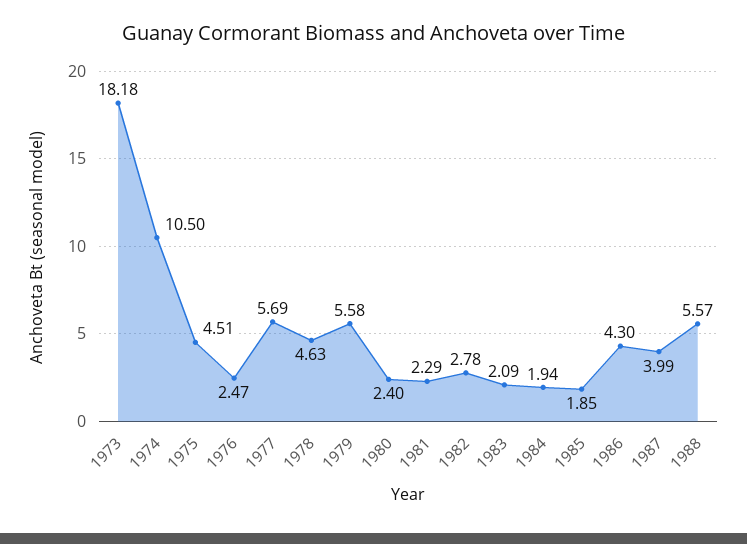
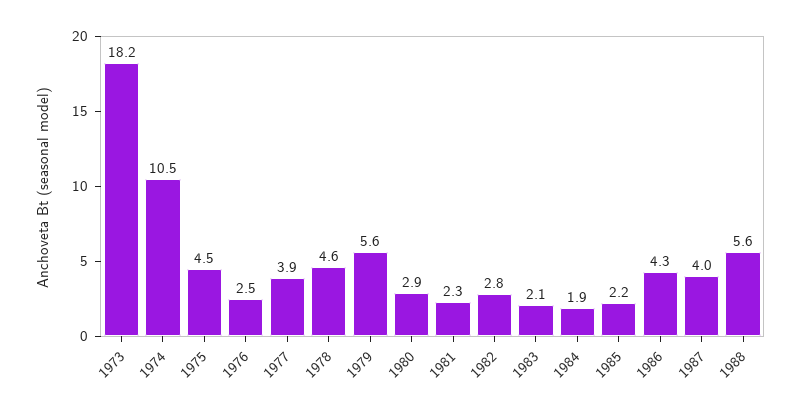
  {
    "1973": 18.18,
    "1974": 10.5,
    "1975": 4.51,
    "1976": 2.47,
-   "1977": 5.69,
+   "1977": 3.9,
    "1978": 4.63,
    "1979": 5.58,
-   "1980": 2.4,
+   "1980": 2.9,
    "1981": 2.29,
    "1982": 2.78,
    "1983": 2.09,
    "1984": 1.94,
-   "1985": 1.85,
+   "1985": 2.2,
    "1986": 4.3,
    "1987": 3.99,
    "1988": 5.57
  }

